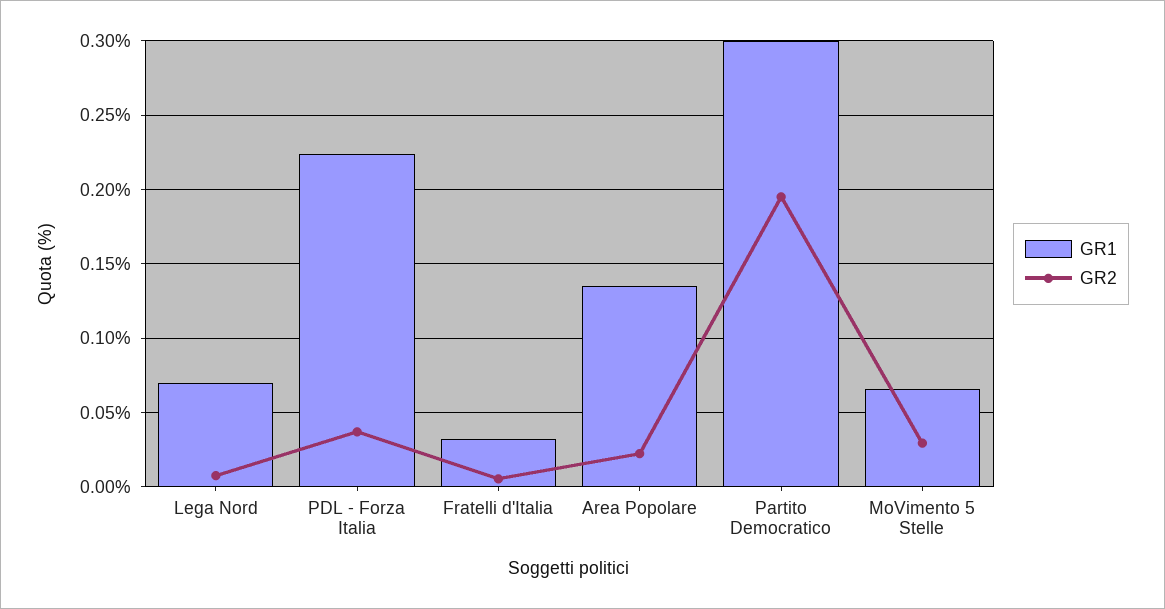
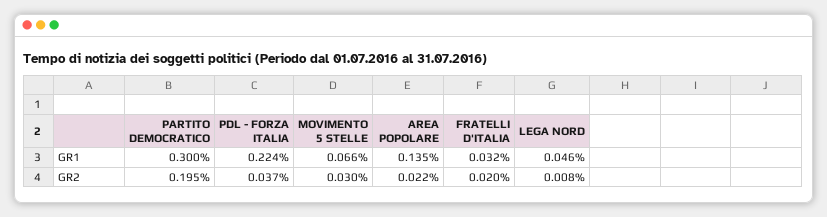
  {
    "GR1": {
-     "Lega Nord": 0.07,
+     "Lega Nord": 0.046,
      "PDL - Forza Italia": 0.224,
      "Fratelli d'Italia": 0.032,
      "Area Popolare": 0.135,
      "Partito Democratico": 0.3,
      "MoVimento 5 Stelle": 0.066
    },
    "GR2": {
      "Lega Nord": 0.008,
      "PDL - Forza Italia": 0.037,
-     "Fratelli d'Italia": 0.005,
+     "Fratelli d'Italia": 0.02,
      "Area Popolare": 0.022,
      "Partito Democratico": 0.195,
      "MoVimento 5 Stelle": 0.03
    }
  }

